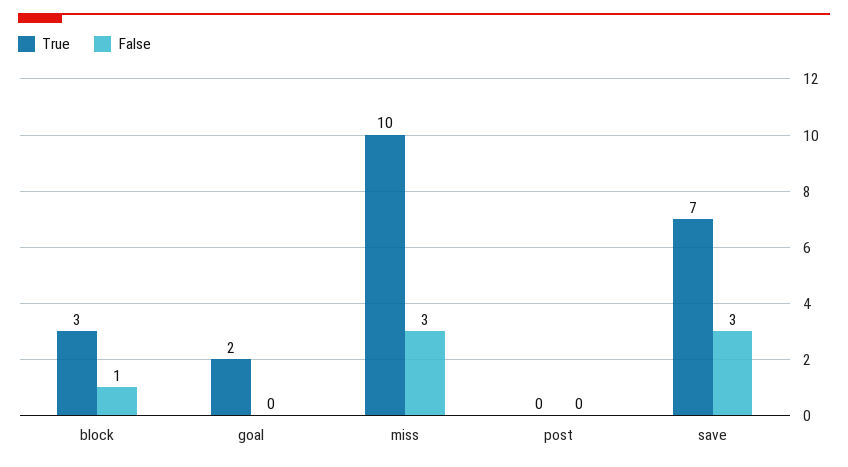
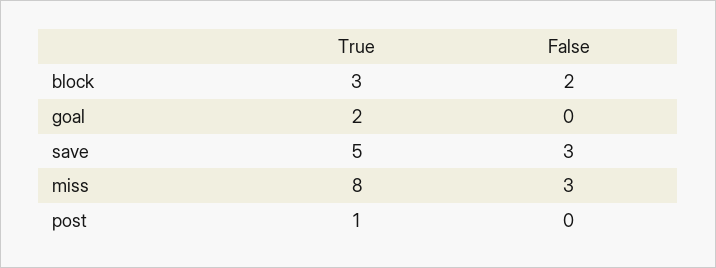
  {
    "True": {
      "block": 3,
      "goal": 2,
-     "miss": 10,
+     "miss": 8,
-     "post": 0,
+     "post": 1,
-     "save": 7
+     "save": 5
    },
    "False": {
-     "block": 1,
+     "block": 2,
      "goal": 0,
      "miss": 3,
      "post": 0,
      "save": 3
    }
  }

